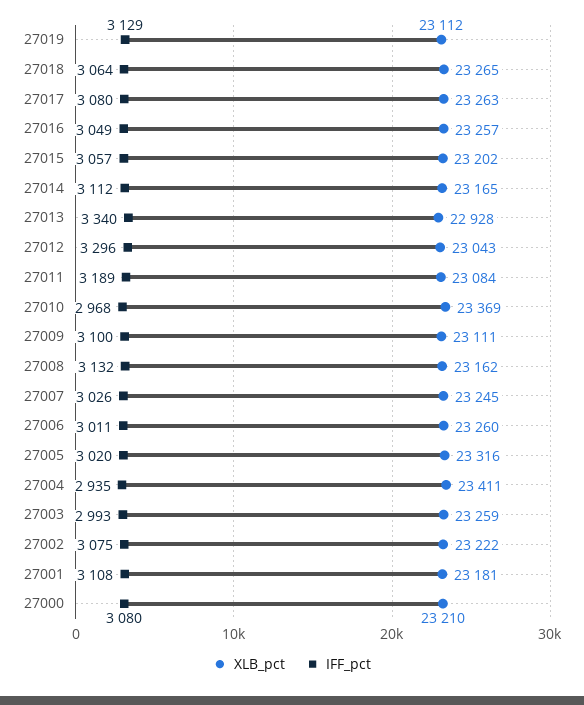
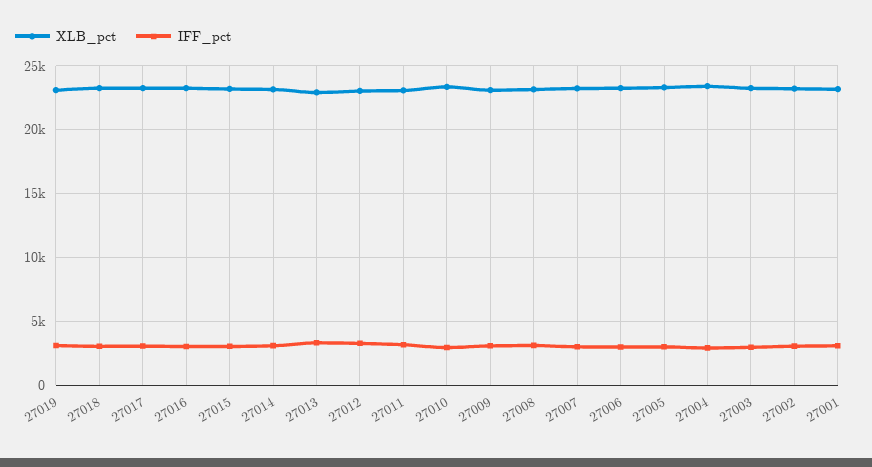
  {
    "XLB_pct": {
      "27019": 23112,
      "27018": 23265,
      "27017": 23263,
      "27016": 23257,
      "27015": 23202,
      "27014": 23165,
      "27013": 22928,
      "27012": 23043,
      "27011": 23084,
      "27010": 23369,
      "27009": 23111,
      "27008": 23162,
      "27007": 23245,
      "27006": 23260,
      "27005": 23316,
      "27004": 23411,
      "27003": 23259,
      "27002": 23222,
-     "27001": 23181,
+     "27001": 23181
-     "27000": 23210
    },
    "IFF_pct": {
      "27019": 3129,
      "27018": 3064,
      "27017": 3080,
      "27016": 3049,
      "27015": 3057,
      "27014": 3112,
      "27013": 3340,
      "27012": 3296,
      "27011": 3189,
      "27010": 2968,
      "27009": 3100,
      "27008": 3132,
      "27007": 3026,
      "27006": 3011,
      "27005": 3020,
      "27004": 2935,
      "27003": 2993,
      "27002": 3075,
-     "27001": 3108,
+     "27001": 3108
-     "27000": 3080
    }
  }

